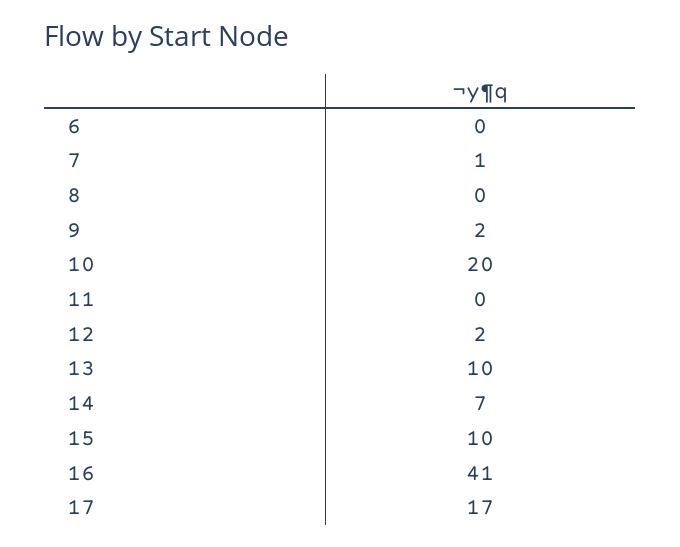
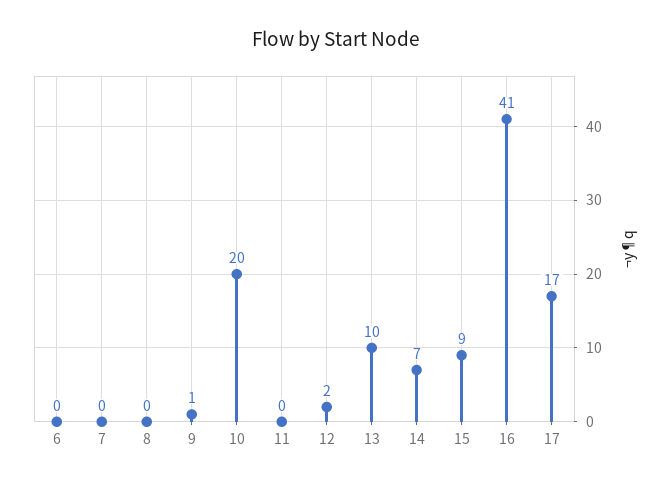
  {
    "6": 0,
-   "7": 1,
+   "7": 0,
    "8": 0,
-   "9": 2,
+   "9": 1,
    "10": 20,
    "11": 0,
    "12": 2,
    "13": 10,
    "14": 7,
-   "15": 10,
+   "15": 9,
    "16": 41,
    "17": 17
  }

